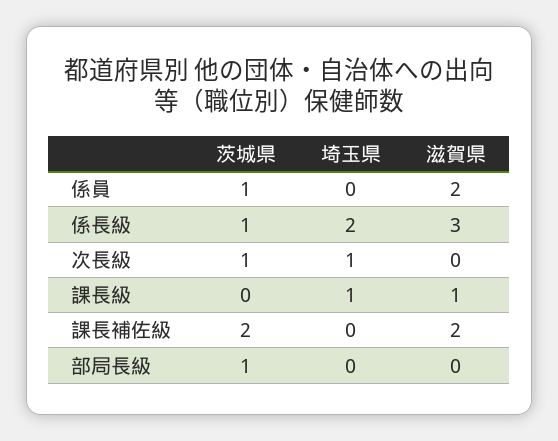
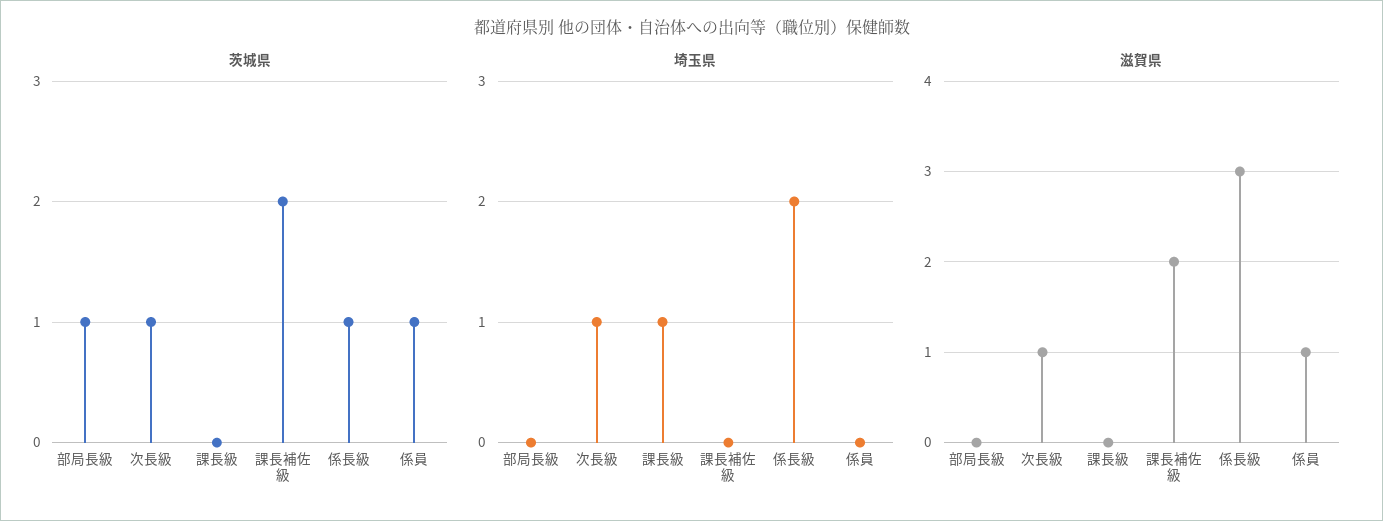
  {
    "茨城県": {
      "係員": 1,
      "係長級": 1,
      "次長級": 1,
      "課長級": 0,
      "課長補佐級": 2,
      "部局長級": 1
    },
    "埼玉県": {
      "係員": 0,
      "係長級": 2,
      "次長級": 1,
      "課長級": 1,
      "課長補佐級": 0,
      "部局長級": 0
    },
    "滋賀県": {
-     "係員": 2,
+     "係員": 1,
      "係長級": 3,
-     "次長級": 0,
+     "次長級": 1,
-     "課長級": 1,
+     "課長級": 0,
      "課長補佐級": 2,
      "部局長級": 0
    }
  }

